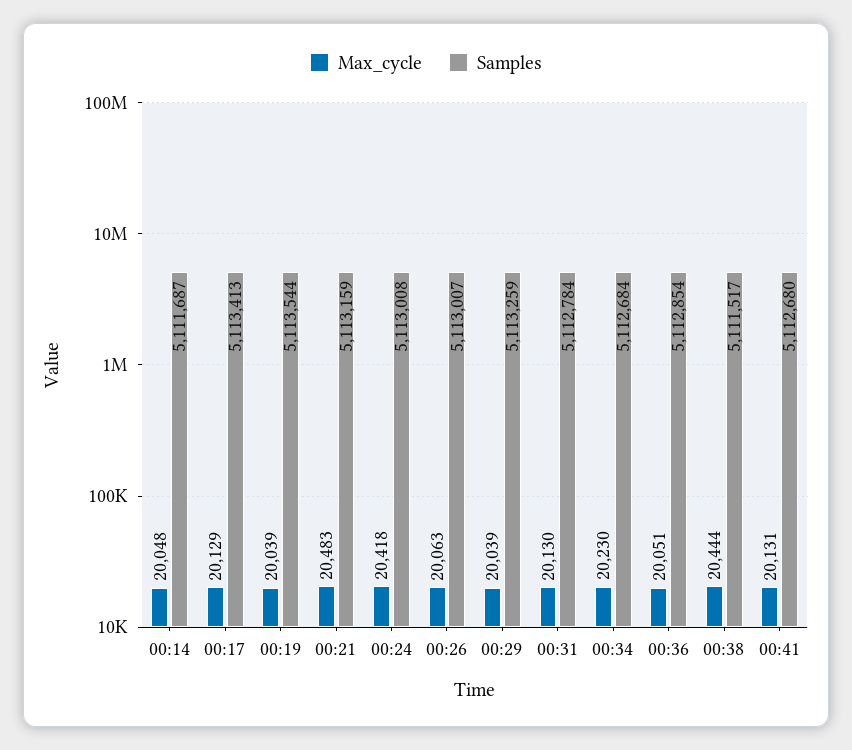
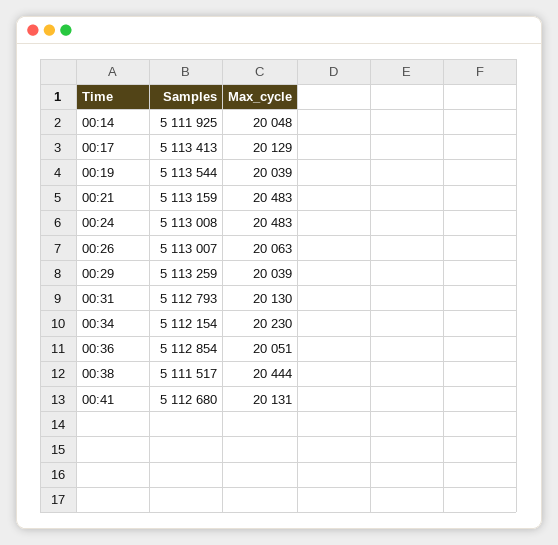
  {
    "Max_cycle": {
      "00:14": 20048,
      "00:17": 20129,
      "00:19": 20039,
      "00:21": 20483,
-     "00:24": 20418,
+     "00:24": 20483,
      "00:26": 20063,
      "00:29": 20039,
      "00:31": 20130,
      "00:34": 20230,
      "00:36": 20051,
      "00:38": 20444,
      "00:41": 20131
    },
    "Samples": {
-     "00:14": 5111687,
+     "00:14": 5111925,
      "00:17": 5113413,
      "00:19": 5113544,
      "00:21": 5113159,
      "00:24": 5113008,
      "00:26": 5113007,
      "00:29": 5113259,
-     "00:31": 5112784,
+     "00:31": 5112793,
-     "00:34": 5112684,
+     "00:34": 5112154,
      "00:36": 5112854,
      "00:38": 5111517,
      "00:41": 5112680
    }
  }

